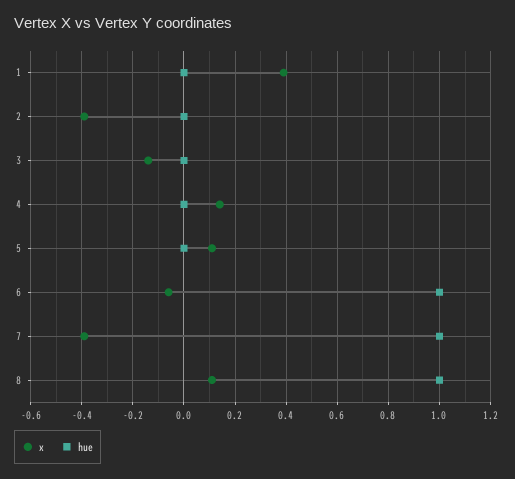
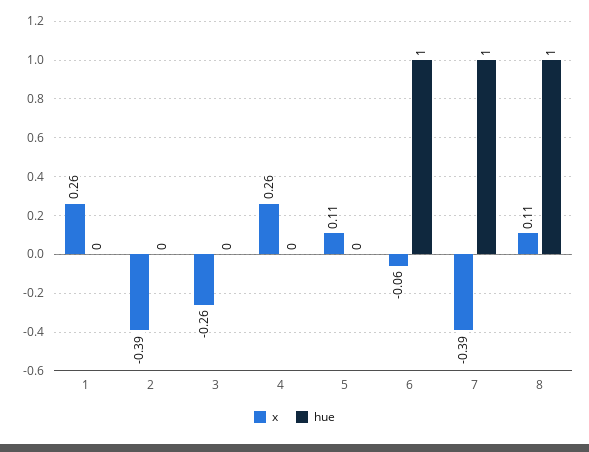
  {
    "x": {
-     "1": 0.4,
+     "1": 0.26,
      "2": -0.39,
-     "3": -0.15,
+     "3": -0.26,
-     "4": 0.15,
+     "4": 0.26,
      "5": 0.11,
      "6": -0.06,
      "7": -0.39,
      "8": 0.11
    },
    "hue": {
      "1": 0,
      "2": 0,
      "3": 0,
      "4": 0,
      "5": 0,
      "6": 1,
      "7": 1,
      "8": 1
    }
  }

